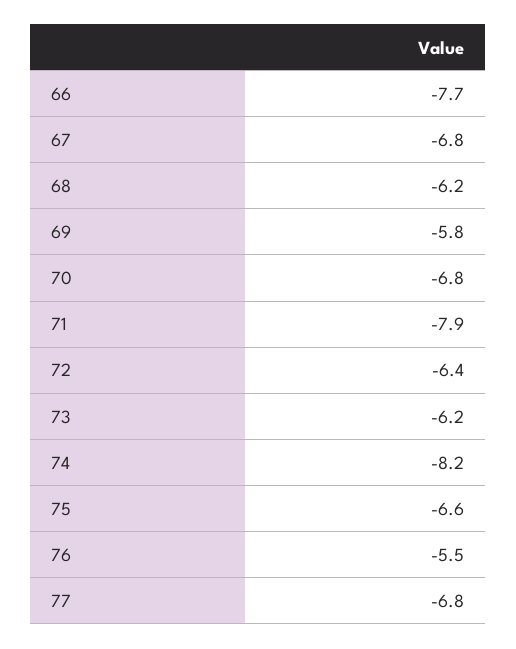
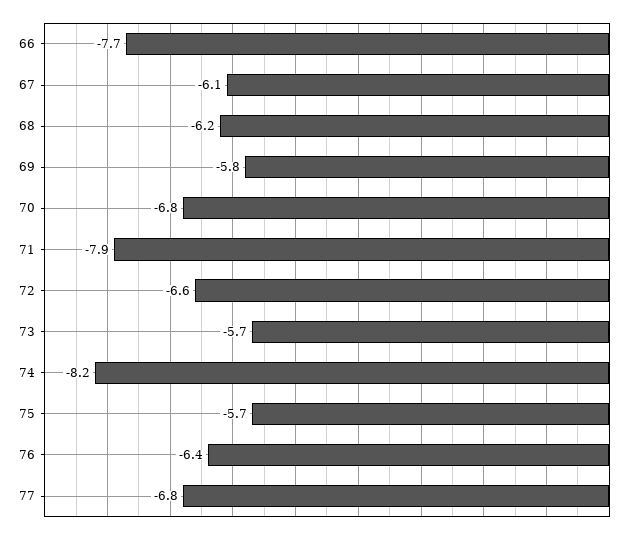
  {
    "66": -7.7,
-   "67": -6.8,
+   "67": -6.1,
    "68": -6.2,
    "69": -5.8,
    "70": -6.8,
    "71": -7.9,
-   "72": -6.4,
+   "72": -6.6,
-   "73": -6.2,
+   "73": -5.7,
    "74": -8.2,
-   "75": -6.6,
+   "75": -5.7,
-   "76": -5.5,
+   "76": -6.4,
    "77": -6.8
  }

